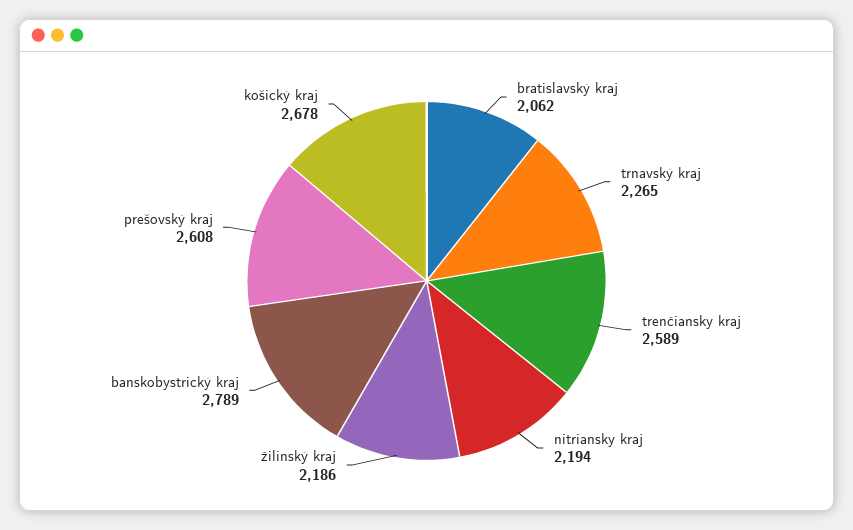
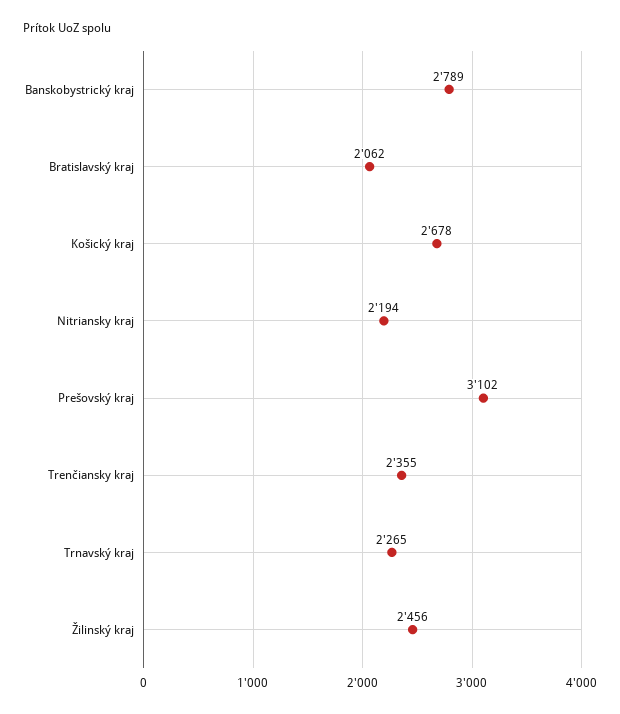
  {
    "bratislavský kraj": 2062,
    "trnavský kraj": 2265,
-   "trenčiansky kraj": 2589,
+   "trenčiansky kraj": 2355,
    "nitriansky kraj": 2194,
-   "žilinský kraj": 2186,
+   "žilinský kraj": 2456,
    "banskobystrický kraj": 2789,
-   "prešovský kraj": 2608,
+   "prešovský kraj": 3102,
    "košický kraj": 2678
  }

